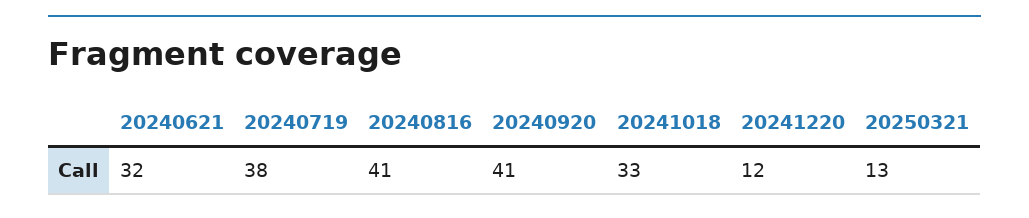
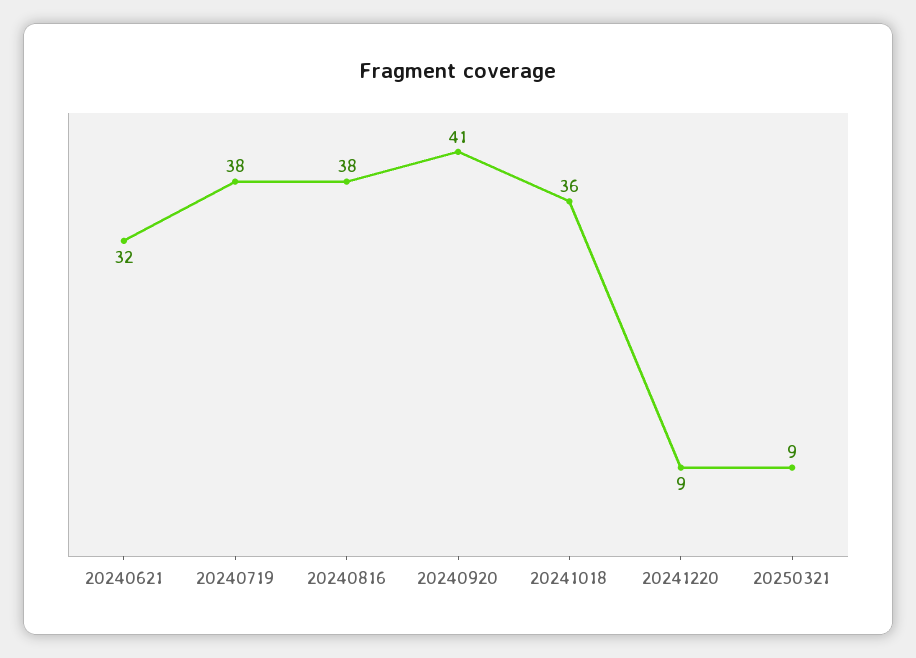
  {
    "20240621": 32,
    "20240719": 38,
-   "20240816": 41,
+   "20240816": 38,
    "20240920": 41,
-   "20241018": 33,
+   "20241018": 36,
-   "20241220": 12,
+   "20241220": 9,
-   "20250321": 13
+   "20250321": 9
  }

